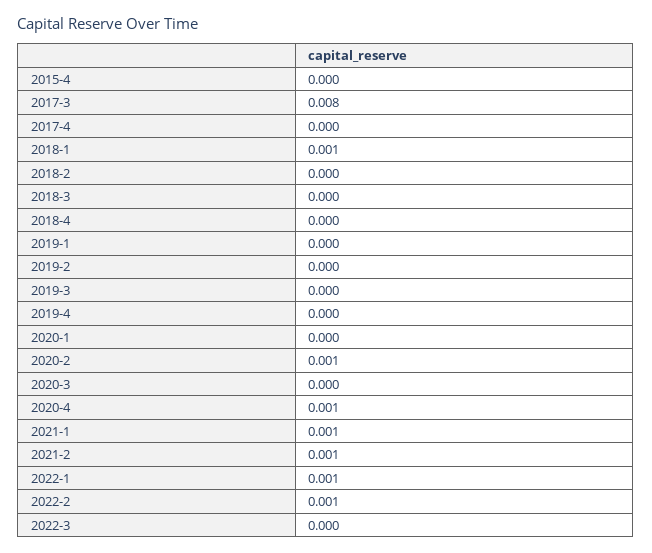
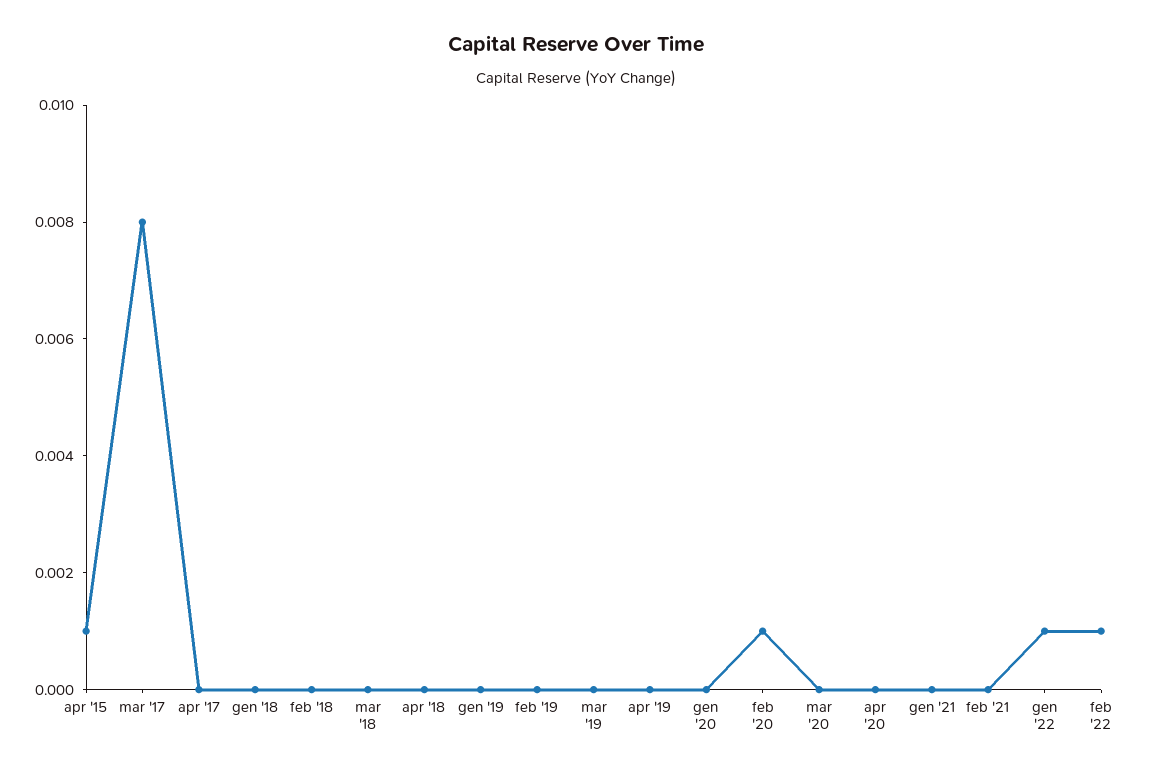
  {
-   "2015-4": 0,
+   "2015-4": 0.001,
    "2017-3": 0.008,
    "2017-4": 0,
-   "2018-1": 0.001,
+   "2018-1": 0,
    "2018-2": 0,
    "2018-3": 0,
    "2018-4": 0,
    "2019-1": 0,
    "2019-2": 0,
    "2019-3": 0,
    "2019-4": 0,
    "2020-1": 0,
    "2020-2": 0.001,
    "2020-3": 0,
-   "2020-4": 0.001,
+   "2020-4": 0,
-   "2021-1": 0.001,
+   "2021-1": 0,
-   "2021-2": 0.001,
+   "2021-2": 0,
    "2022-1": 0.001,
-   "2022-2": 0.001,
+   "2022-2": 0.001
-   "2022-3": 0
  }

